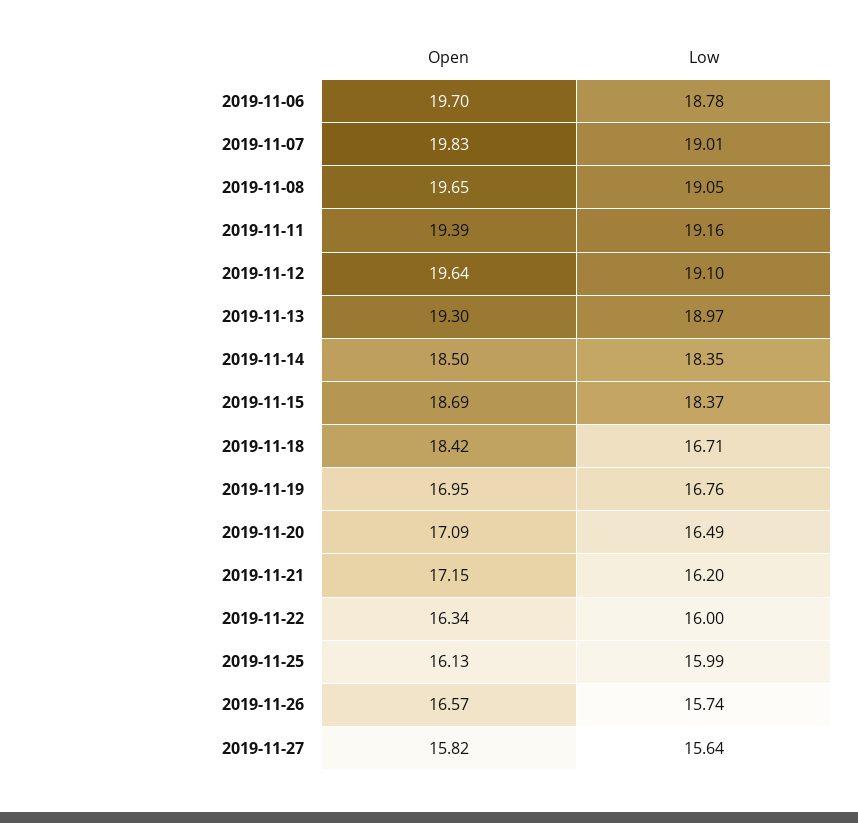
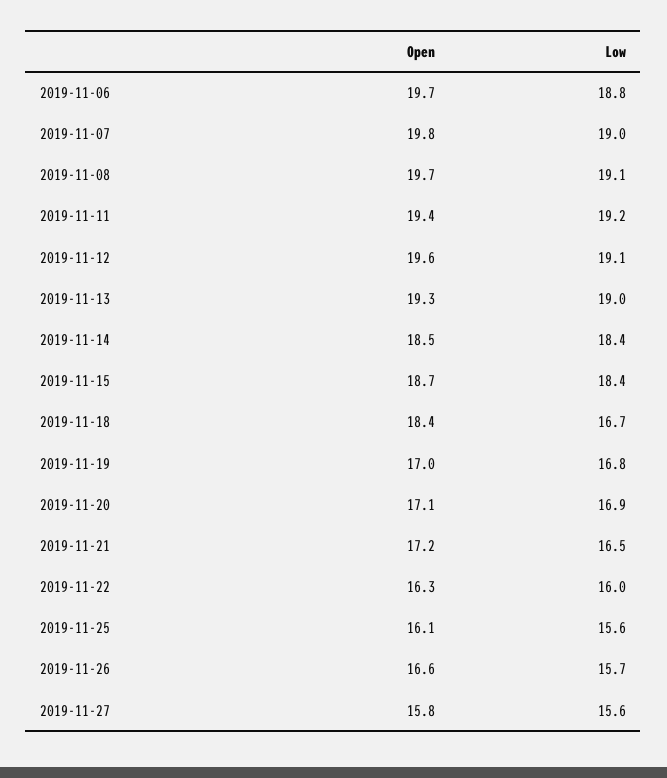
  {
    "Open": {
      "2019-11-06": 19.7,
      "2019-11-07": 19.83,
      "2019-11-08": 19.65,
      "2019-11-11": 19.39,
      "2019-11-12": 19.64,
      "2019-11-13": 19.3,
      "2019-11-14": 18.5,
      "2019-11-15": 18.69,
      "2019-11-18": 18.42,
      "2019-11-19": 16.95,
      "2019-11-20": 17.09,
      "2019-11-21": 17.15,
      "2019-11-22": 16.34,
      "2019-11-25": 16.13,
      "2019-11-26": 16.57,
      "2019-11-27": 15.82
    },
    "Low": {
      "2019-11-06": 18.78,
      "2019-11-07": 19.01,
      "2019-11-08": 19.05,
      "2019-11-11": 19.16,
      "2019-11-12": 19.1,
      "2019-11-13": 18.97,
      "2019-11-14": 18.35,
      "2019-11-15": 18.37,
      "2019-11-18": 16.71,
      "2019-11-19": 16.76,
-     "2019-11-20": 16.49,
+     "2019-11-20": 16.9,
-     "2019-11-21": 16.2,
+     "2019-11-21": 16.5,
      "2019-11-22": 16,
-     "2019-11-25": 15.99,
+     "2019-11-25": 15.6,
      "2019-11-26": 15.74,
      "2019-11-27": 15.64
    }
  }

